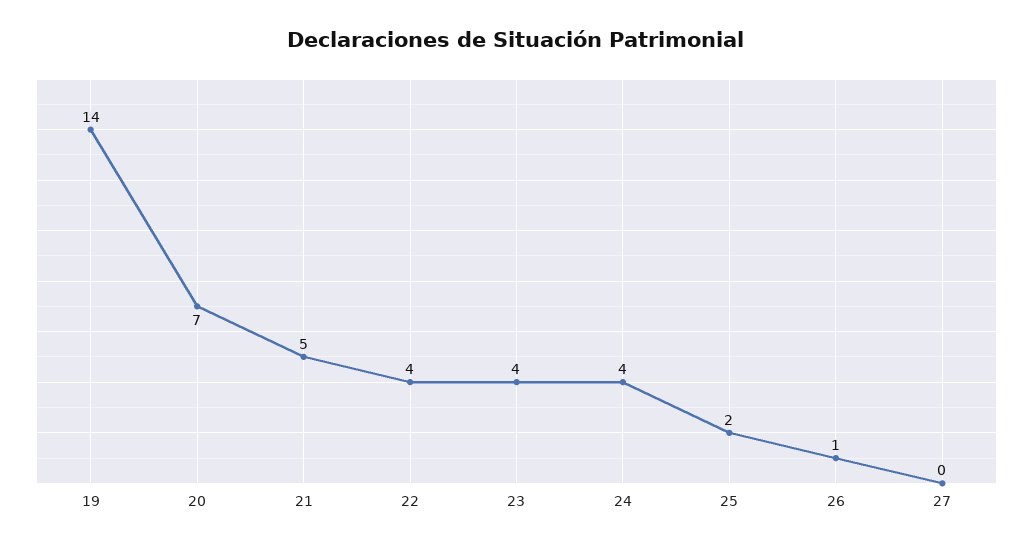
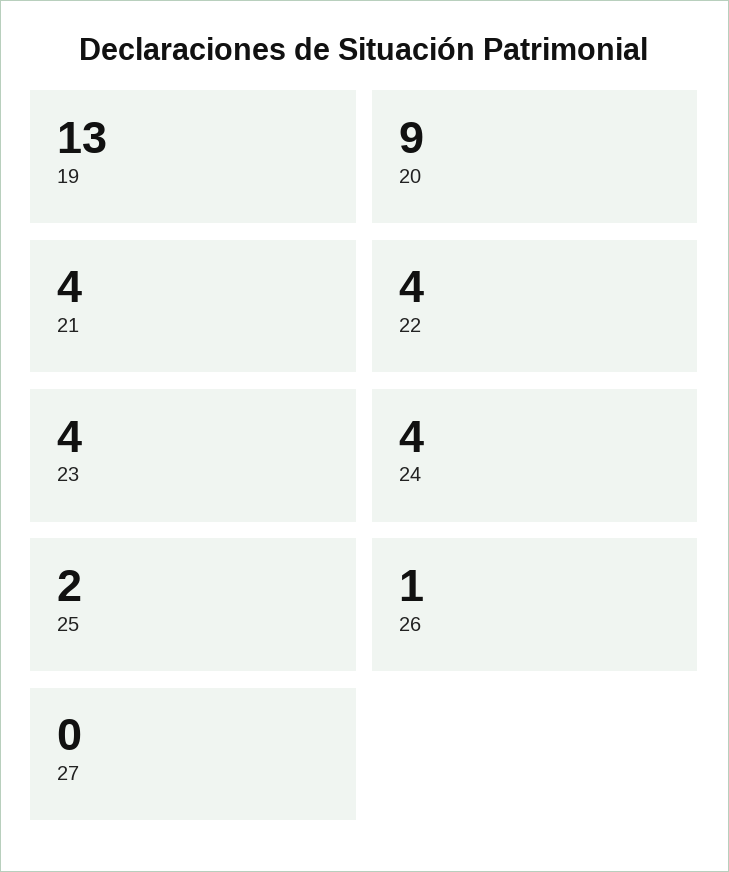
  {
-   "19": 14,
+   "19": 13,
-   "20": 7,
+   "20": 9,
-   "21": 5,
+   "21": 4,
    "22": 4,
    "23": 4,
    "24": 4,
    "25": 2,
    "26": 1,
    "27": 0
  }

